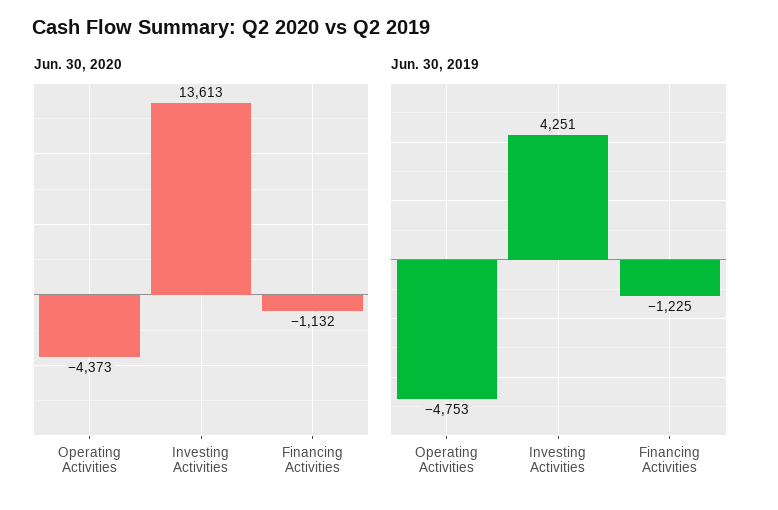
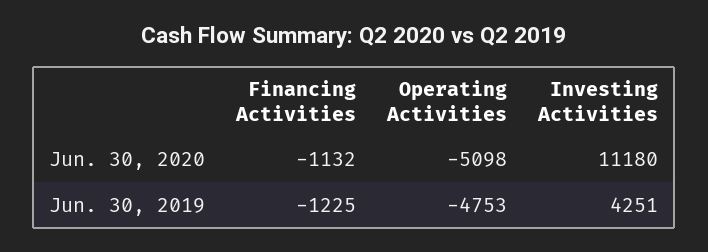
  {
    "Jun. 30, 2020": {
-     "Operating Activities": -4373,
+     "Operating Activities": -5098,
-     "Investing Activities": 13613,
+     "Investing Activities": 11180,
      "Financing Activities": -1132
    },
    "Jun. 30, 2019": {
      "Operating Activities": -4753,
      "Investing Activities": 4251,
      "Financing Activities": -1225
    }
  }

